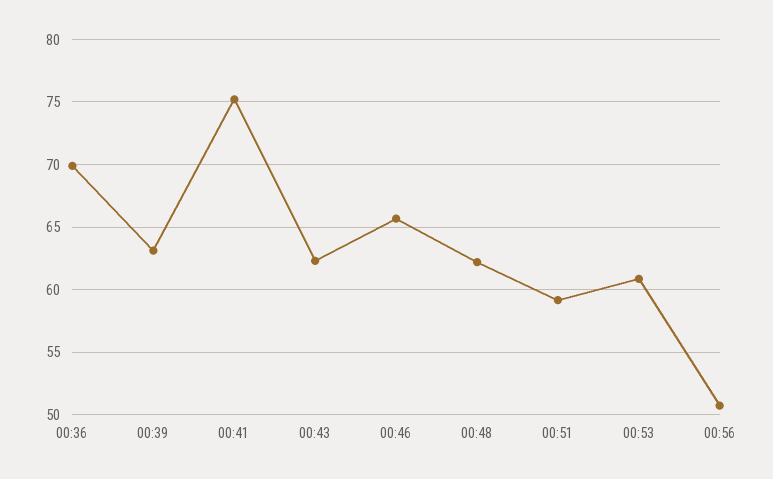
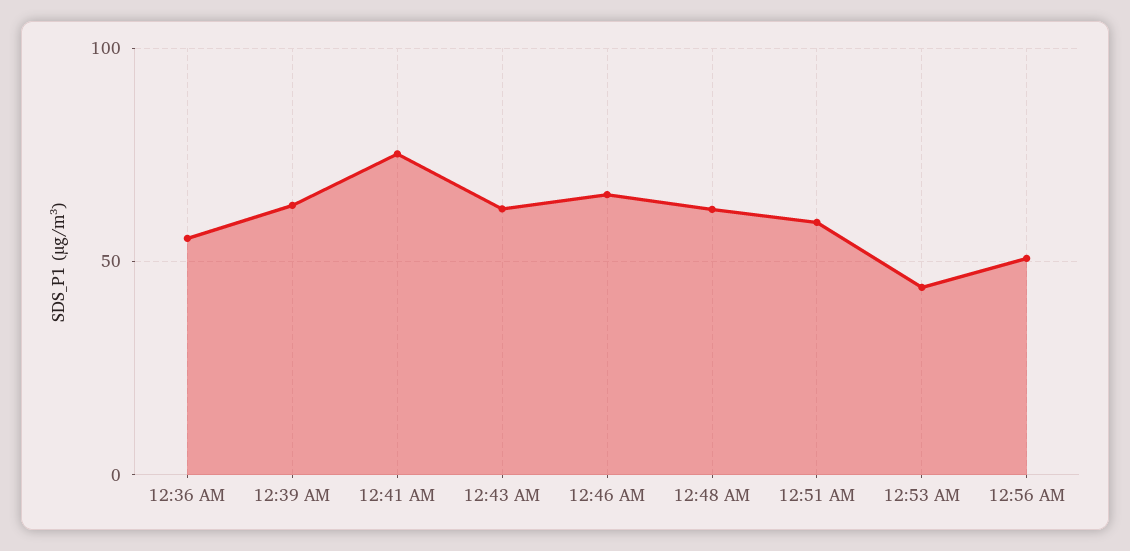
  {
-   "00:36": 70,
+   "00:36": 55,
    "00:39": 63,
    "00:41": 75,
    "00:43": 62.5,
    "00:46": 65.5,
    "00:48": 62,
    "00:51": 59,
-   "00:53": 61,
+   "00:53": 45,
    "00:56": 50.5
  }

